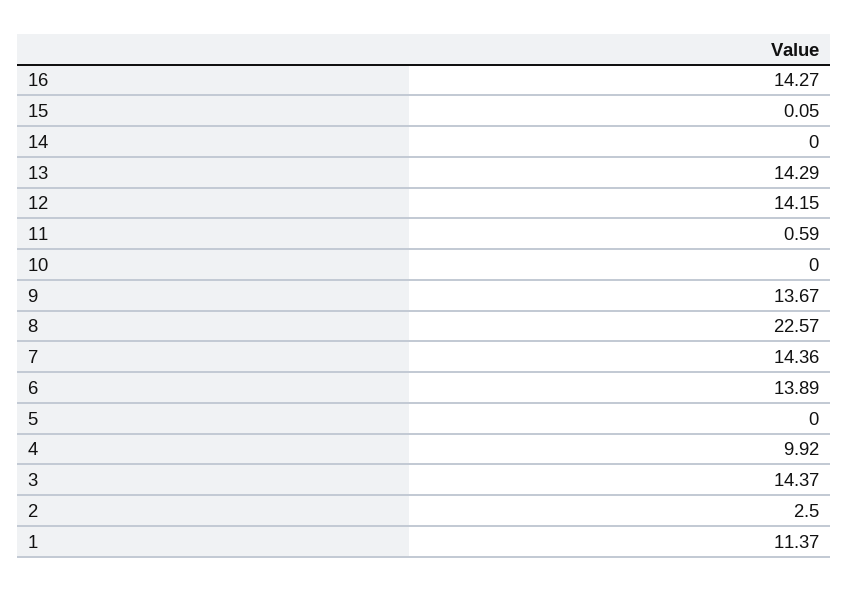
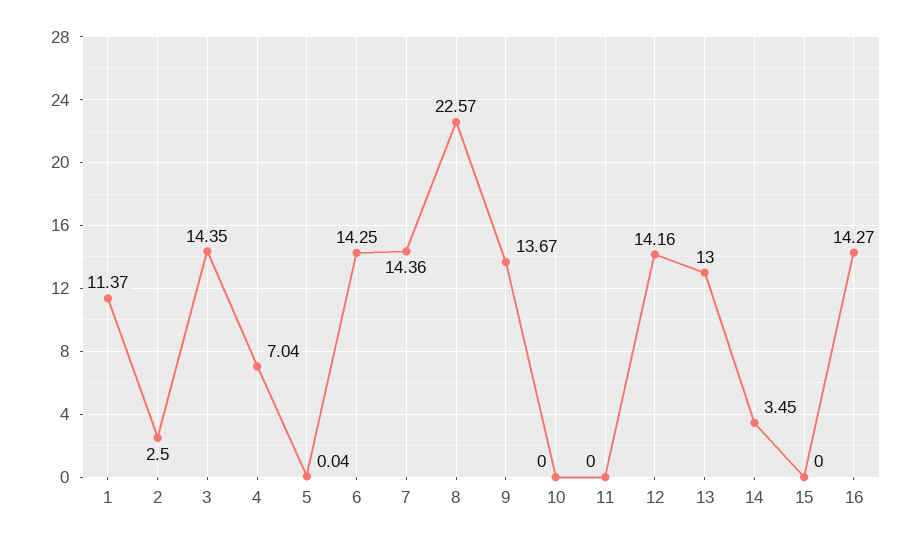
  {
    "16": 14.27,
-   "15": 0.05,
+   "15": 0,
-   "14": 0,
+   "14": 3.45,
-   "13": 14.29,
+   "13": 13,
-   "12": 14.15,
+   "12": 14.16,
-   "11": 0.59,
+   "11": 0,
    "10": 0,
    "9": 13.67,
    "8": 22.57,
    "7": 14.36,
-   "6": 13.89,
+   "6": 14.25,
-   "5": 0,
+   "5": 0.04,
-   "4": 9.92,
+   "4": 7.04,
-   "3": 14.37,
+   "3": 14.35,
    "2": 2.5,
    "1": 11.37
  }

